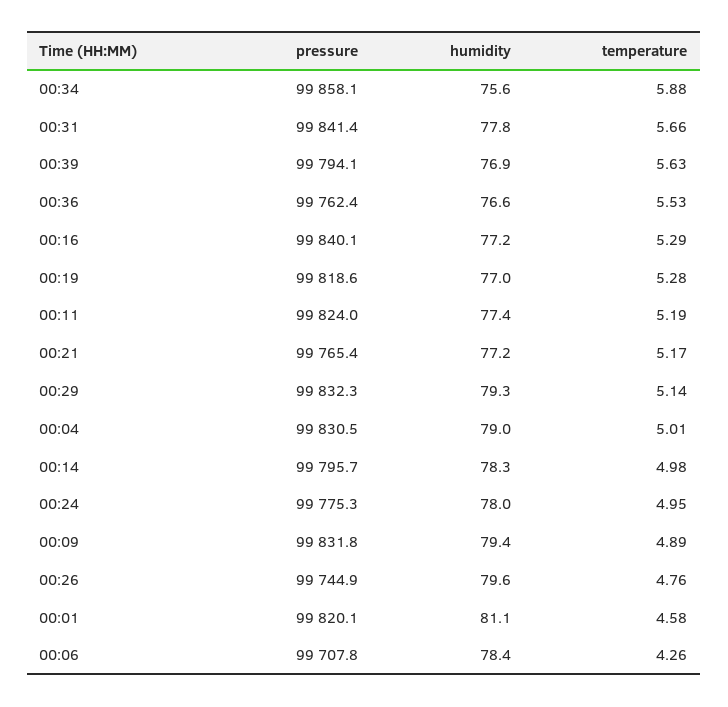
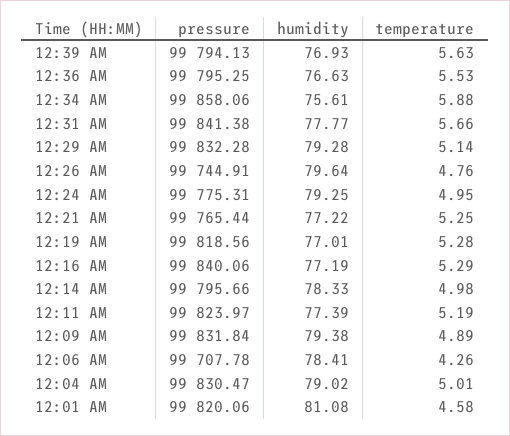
  {
    "pressure": {
      "00:34": 99858.06,
      "00:31": 99841.38,
      "00:39": 99794.13,
-     "00:36": 99762.4,
+     "00:36": 99795.25,
      "00:16": 99840.06,
      "00:19": 99818.56,
      "00:11": 99823.97,
      "00:21": 99765.44,
      "00:29": 99832.28,
      "00:04": 99830.47,
      "00:14": 99795.66,
      "00:24": 99775.31,
      "00:09": 99831.84,
      "00:26": 99744.91,
      "00:01": 99820.06,
      "00:06": 99707.78
    },
    "humidity": {
      "00:34": 75.61,
      "00:31": 77.77,
      "00:39": 76.93,
      "00:36": 76.63,
      "00:16": 77.19,
      "00:19": 77.01,
      "00:11": 77.39,
      "00:21": 77.22,
      "00:29": 79.28,
      "00:04": 79.02,
      "00:14": 78.33,
-     "00:24": 78,
+     "00:24": 79.25,
      "00:09": 79.38,
      "00:26": 79.64,
      "00:01": 81.08,
      "00:06": 78.41
    },
    "temperature": {
      "00:34": 5.88,
      "00:31": 5.66,
      "00:39": 5.63,
      "00:36": 5.53,
      "00:16": 5.29,
      "00:19": 5.28,
      "00:11": 5.19,
-     "00:21": 5.17,
+     "00:21": 5.25,
      "00:29": 5.14,
      "00:04": 5.01,
      "00:14": 4.98,
      "00:24": 4.95,
      "00:09": 4.89,
      "00:26": 4.76,
      "00:01": 4.58,
      "00:06": 4.26
    }
  }

